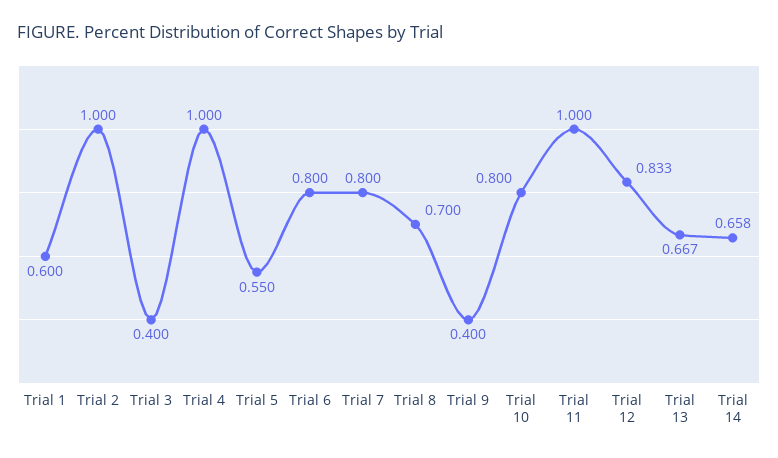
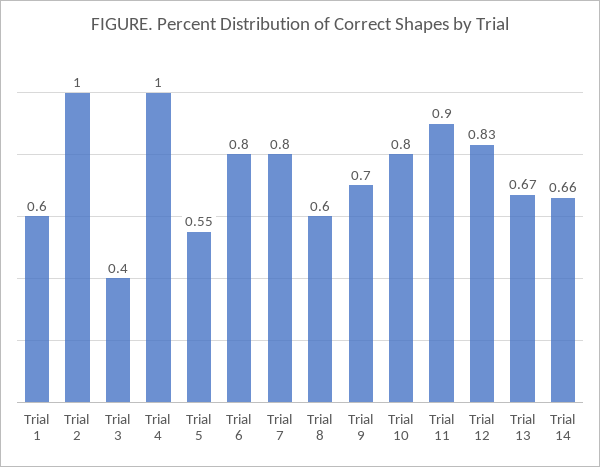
  {
    "Trial 1": 0.6,
    "Trial 2": 1,
    "Trial 3": 0.4,
    "Trial 4": 1,
    "Trial 5": 0.55,
    "Trial 6": 0.8,
    "Trial 7": 0.8,
-   "Trial 8": 0.7,
+   "Trial 8": 0.6,
-   "Trial 9": 0.4,
+   "Trial 9": 0.7,
    "Trial 10": 0.8,
-   "Trial 11": 1,
+   "Trial 11": 0.9,
    "Trial 12": 0.833,
    "Trial 13": 0.667,
    "Trial 14": 0.658
  }

